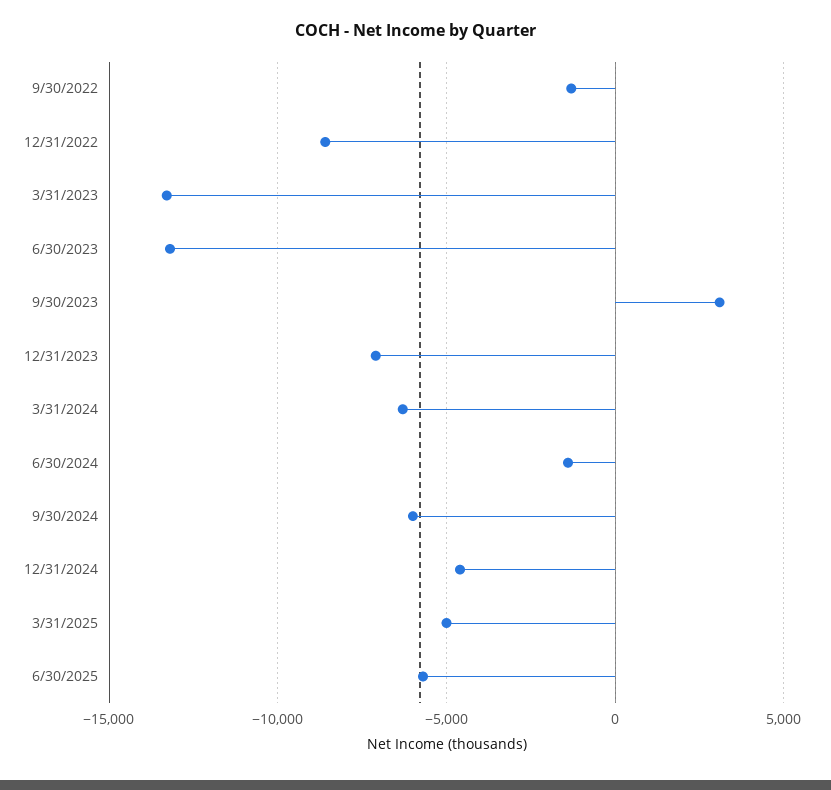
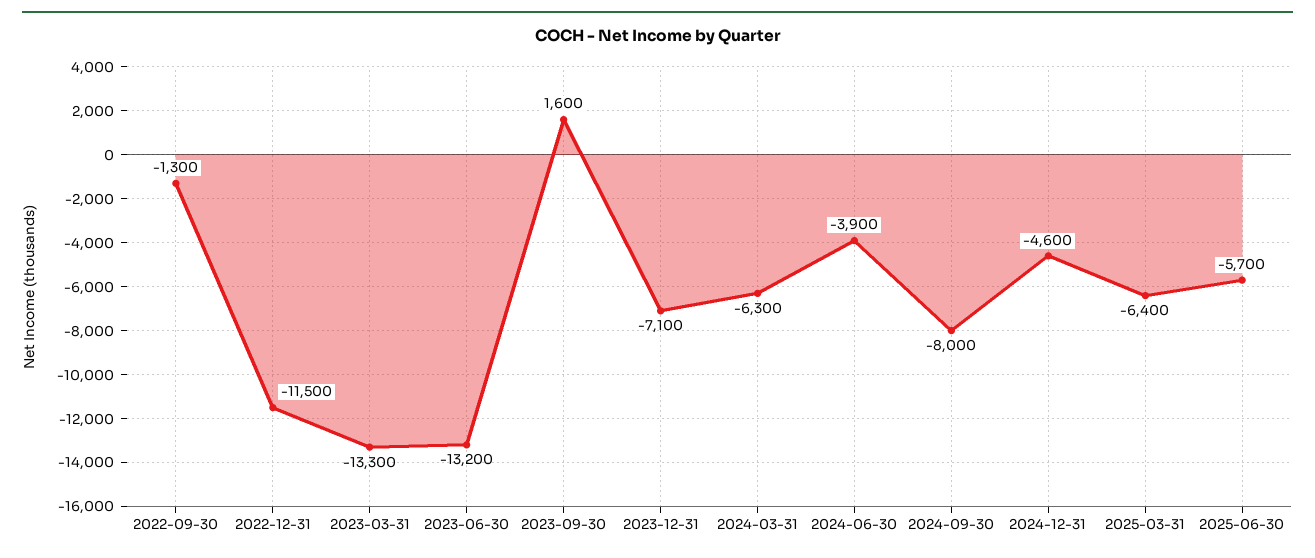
  {
    "9/30/2022": -1300,
-   "12/31/2022": -8500,
+   "12/31/2022": -11500,
    "3/31/2023": -13300,
    "6/30/2023": -13200,
-   "9/30/2023": 3000,
+   "9/30/2023": 1600,
    "12/31/2023": -7100,
    "3/31/2024": -6300,
-   "6/30/2024": -1500,
+   "6/30/2024": -3900,
-   "9/30/2024": -6000,
+   "9/30/2024": -8000,
    "12/31/2024": -4600,
-   "3/31/2025": -5000,
+   "3/31/2025": -6400,
    "6/30/2025": -5700
  }

